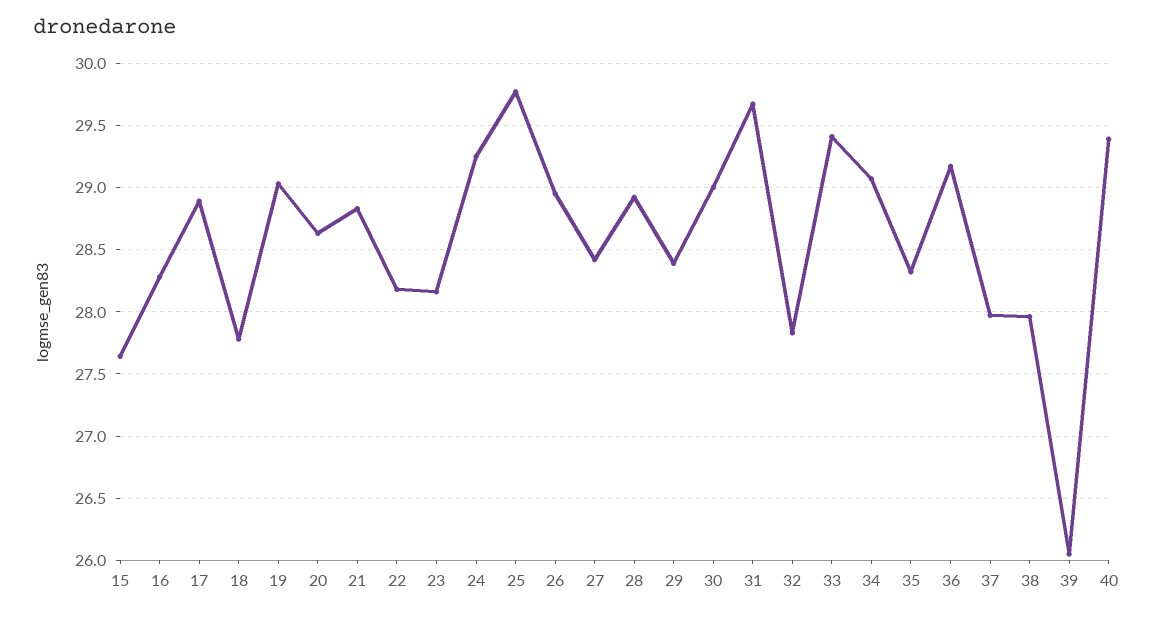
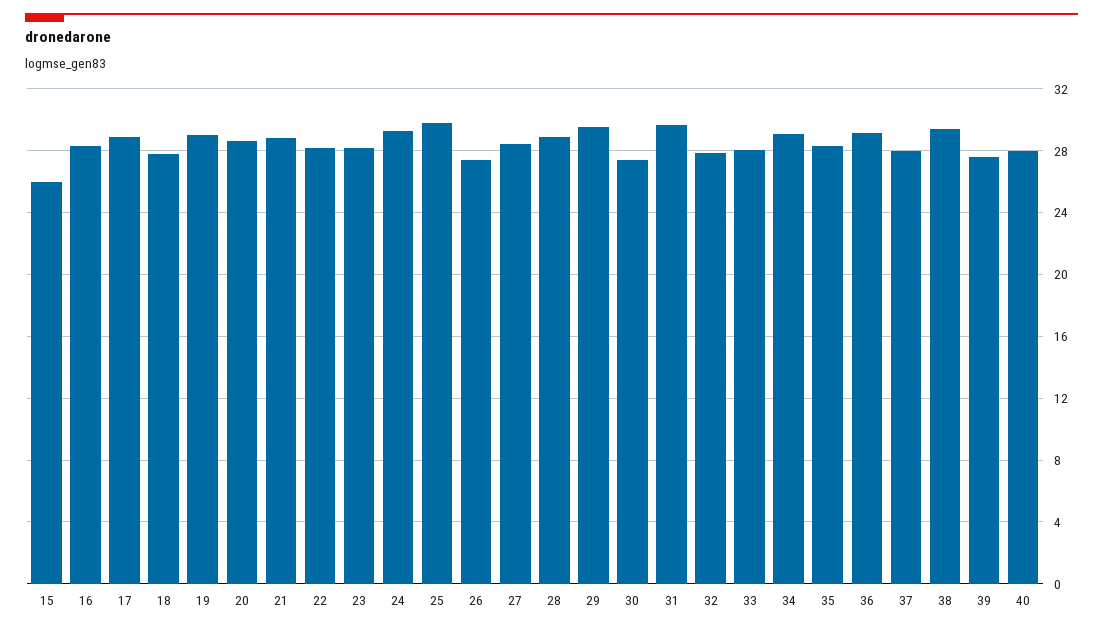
  {
-   "15": 27.65,
+   "15": 26,
    "16": 28.3,
    "17": 28.9,
    "18": 27.8,
    "19": 29.05,
    "20": 28.65,
    "21": 28.85,
    "22": 28.2,
    "23": 28.15,
    "24": 29.25,
    "25": 29.75,
-   "26": 28.95,
+   "26": 27.5,
    "27": 28.4,
    "28": 28.9,
-   "29": 28.4,
+   "29": 29.5,
-   "30": 29,
+   "30": 27.5,
    "31": 29.65,
    "32": 27.85,
-   "33": 29.4,
+   "33": 28,
    "34": 29.05,
    "35": 28.3,
    "36": 29.15,
    "37": 27.95,
-   "38": 27.95,
+   "38": 29.5,
-   "39": 26.05,
+   "39": 27.5,
-   "40": 29.4
+   "40": 28
  }

